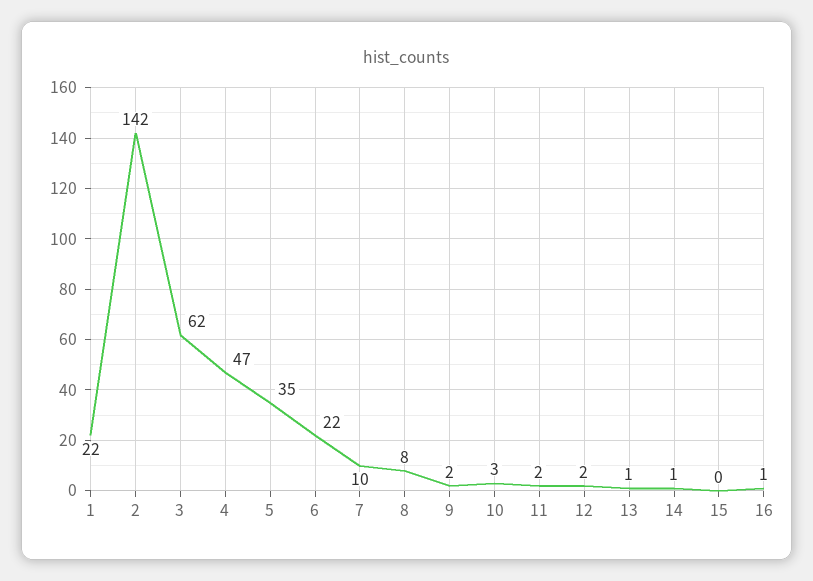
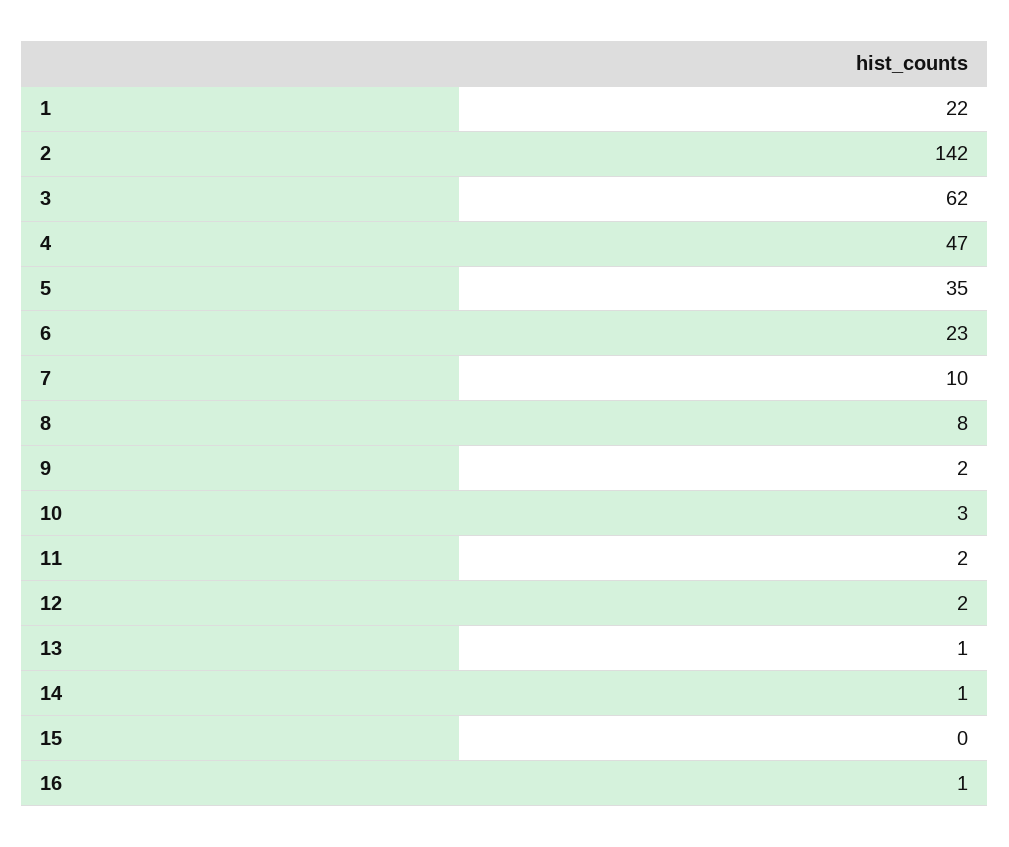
  {
    "1": 22,
    "2": 142,
    "3": 62,
    "4": 47,
    "5": 35,
-   "6": 22,
+   "6": 23,
    "7": 10,
    "8": 8,
    "9": 2,
    "10": 3,
    "11": 2,
    "12": 2,
    "13": 1,
    "14": 1,
    "15": 0,
    "16": 1
  }

